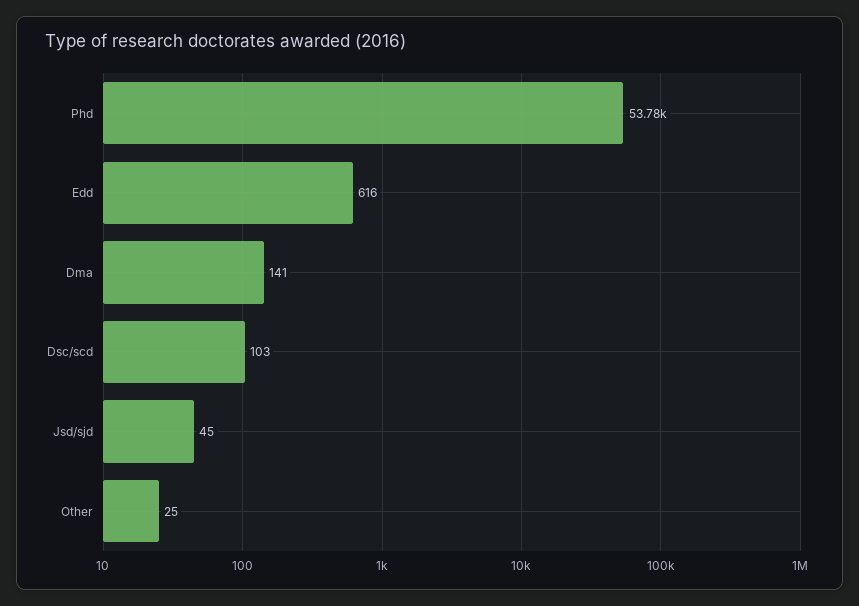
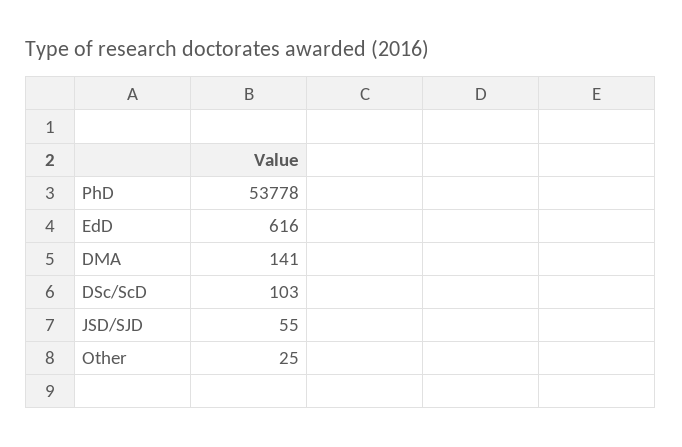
  {
    "Phd": 53778,
    "Edd": 616,
    "Dma": 141,
    "Dsc/scd": 103,
-   "Jsd/sjd": 45,
+   "Jsd/sjd": 55,
    "Other": 25
  }

